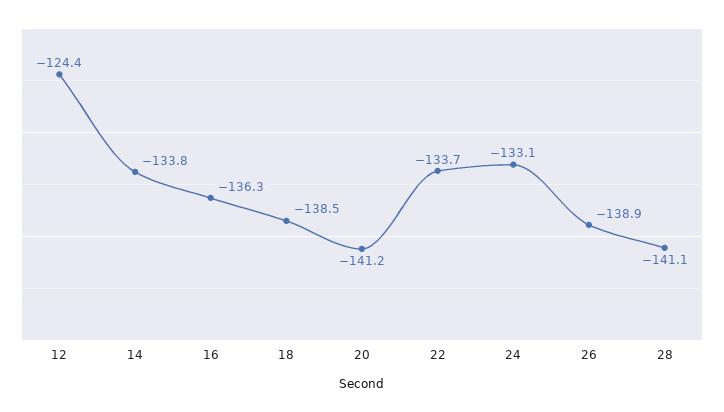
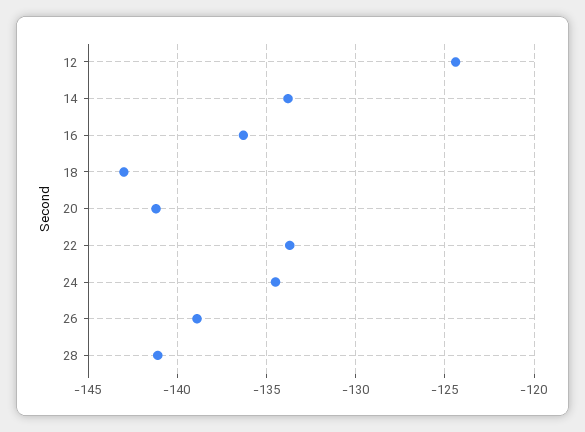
  {
    "12": -124.4,
    "14": -133.8,
    "16": -136.3,
-   "18": -138.5,
+   "18": -143,
    "20": -141.2,
    "22": -133.7,
-   "24": -133.1,
+   "24": -134.5,
    "26": -138.9,
    "28": -141.1
  }

